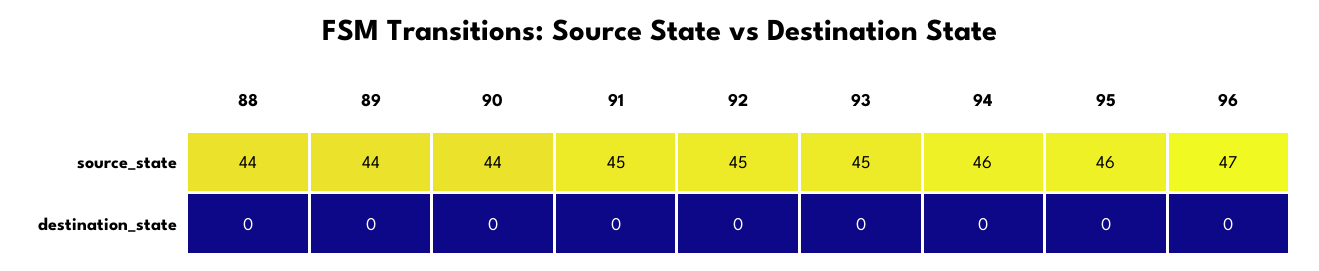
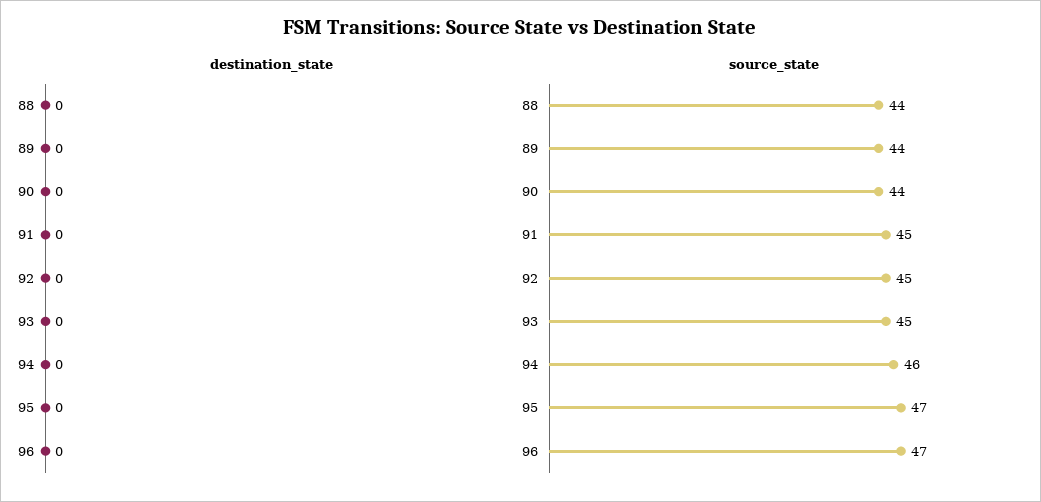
  {
    "source_state": {
      "88": 44,
      "89": 44,
      "90": 44,
      "91": 45,
      "92": 45,
      "93": 45,
      "94": 46,
-     "95": 46,
+     "95": 47,
      "96": 47
    },
    "destination_state": {
      "88": 0,
      "89": 0,
      "90": 0,
      "91": 0,
      "92": 0,
      "93": 0,
      "94": 0,
      "95": 0,
      "96": 0
    }
  }

